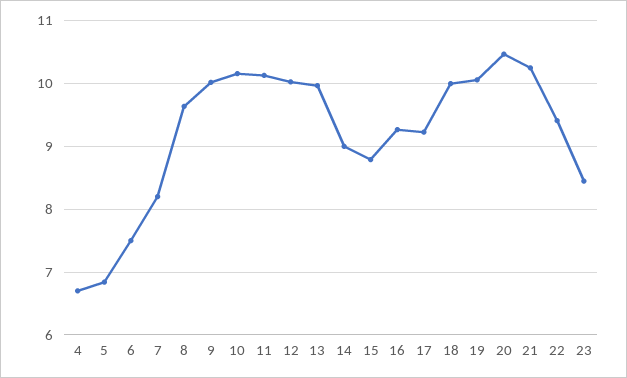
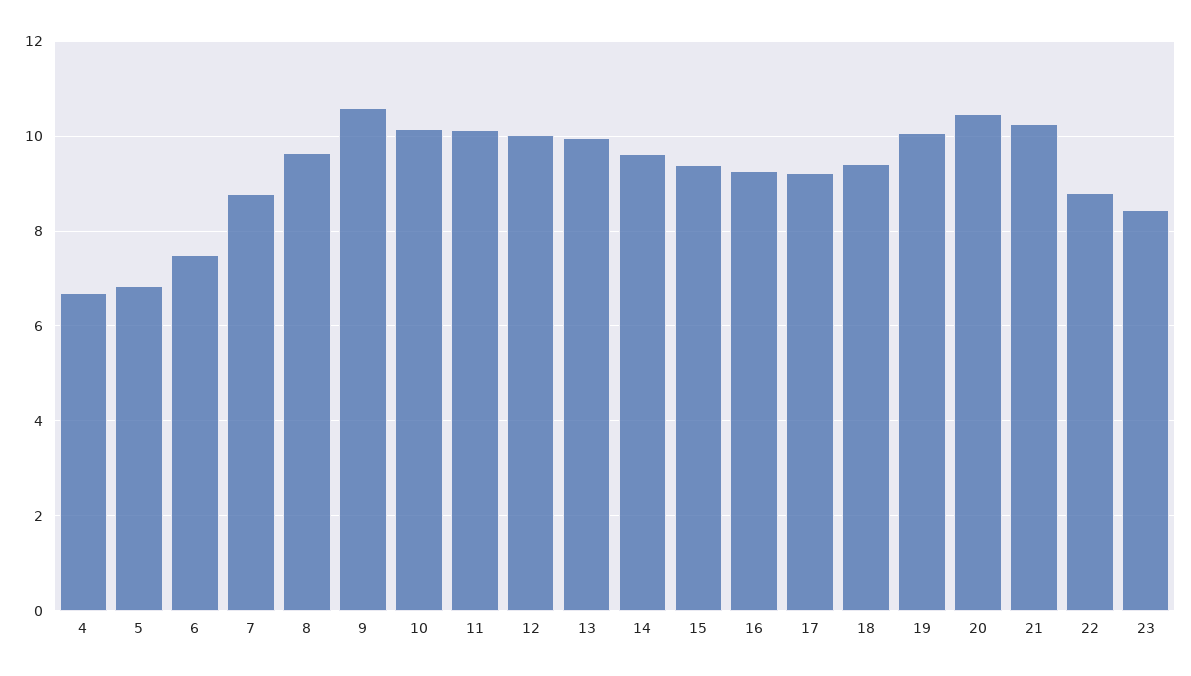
  {
    "4": 6.7,
    "5": 6.8,
    "6": 7.5,
-   "7": 8.2,
+   "7": 8.8,
    "8": 9.6,
-   "9": 10,
+   "9": 10.6,
    "10": 10.2,
    "11": 10.1,
    "12": 10,
    "13": 10,
-   "14": 9,
+   "14": 9.6,
-   "15": 8.8,
+   "15": 9.4,
    "16": 9.3,
    "17": 9.2,
-   "18": 10,
+   "18": 9.4,
    "19": 10.1,
    "20": 10.5,
    "21": 10.3,
-   "22": 9.4,
+   "22": 8.8,
    "23": 8.5
  }

